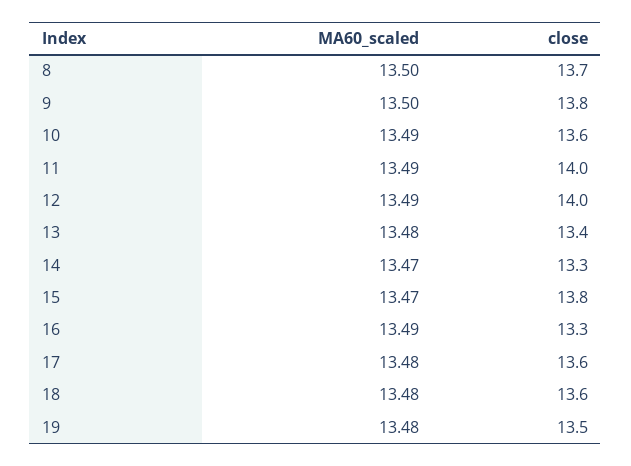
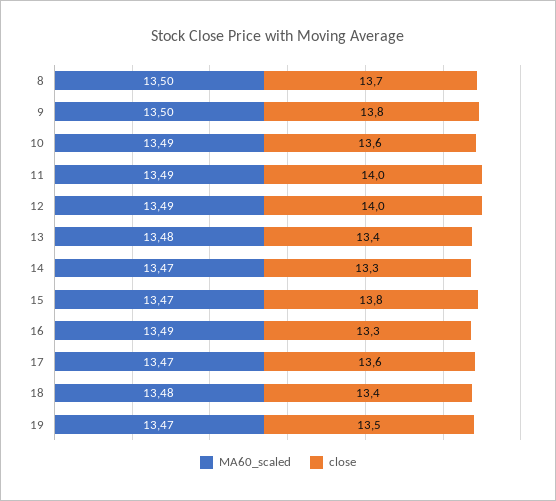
  {
    "MA60_scaled": {
      "8": 13.5,
      "9": 13.5,
      "10": 13.49,
      "11": 13.49,
      "12": 13.49,
      "13": 13.48,
      "14": 13.47,
      "15": 13.47,
      "16": 13.49,
-     "17": 13.48,
+     "17": 13.47,
      "18": 13.48,
-     "19": 13.48
+     "19": 13.47
    },
    "close": {
      "8": 13.7,
      "9": 13.8,
      "10": 13.6,
      "11": 14,
      "12": 14,
      "13": 13.4,
      "14": 13.3,
      "15": 13.8,
      "16": 13.3,
      "17": 13.6,
-     "18": 13.6,
+     "18": 13.4,
      "19": 13.5
    }
  }

